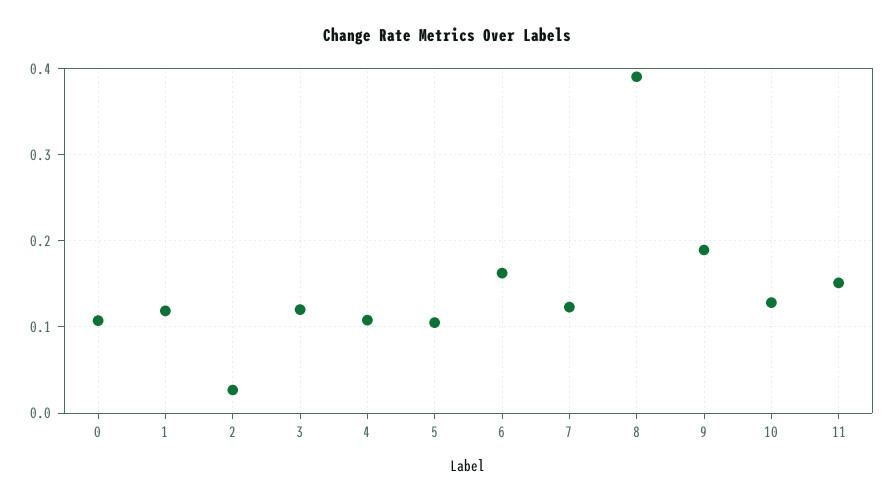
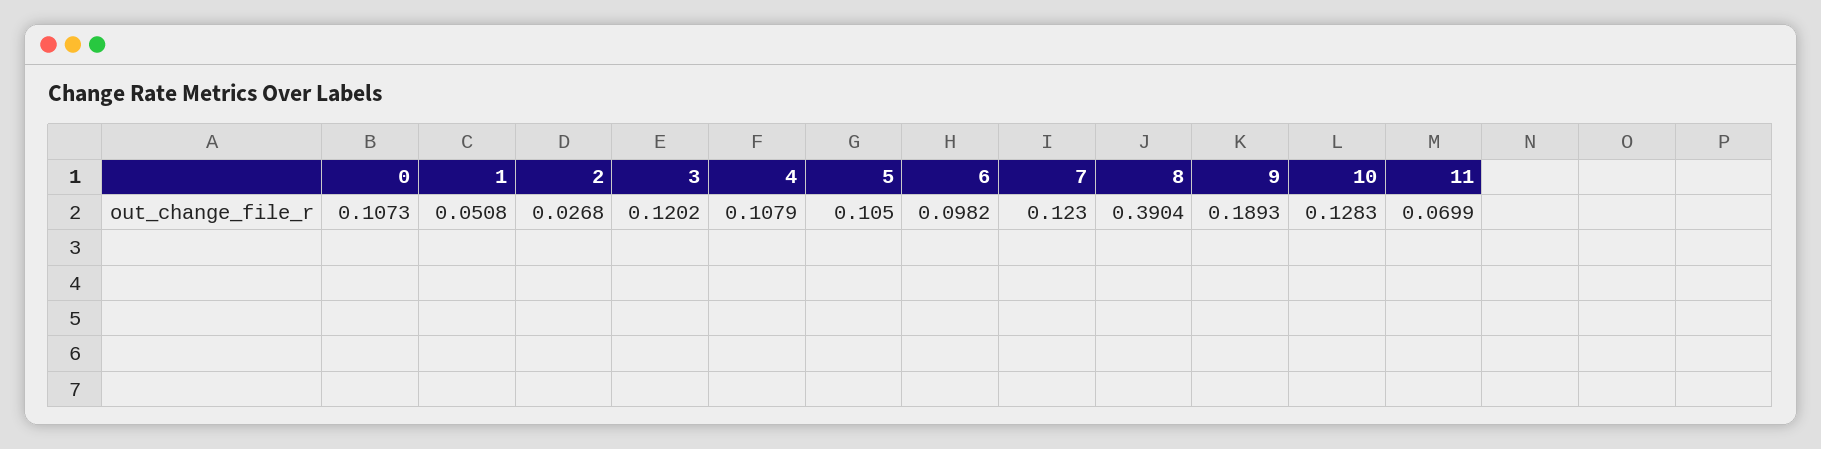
  {
    "0": 0.1073,
-   "1": 0.12,
+   "1": 0.0508,
    "2": 0.0268,
    "3": 0.1202,
    "4": 0.1079,
    "5": 0.105,
-   "6": 0.16,
+   "6": 0.0982,
    "7": 0.123,
    "8": 0.3904,
    "9": 0.1893,
    "10": 0.1283,
-   "11": 0.15
+   "11": 0.0699
  }

